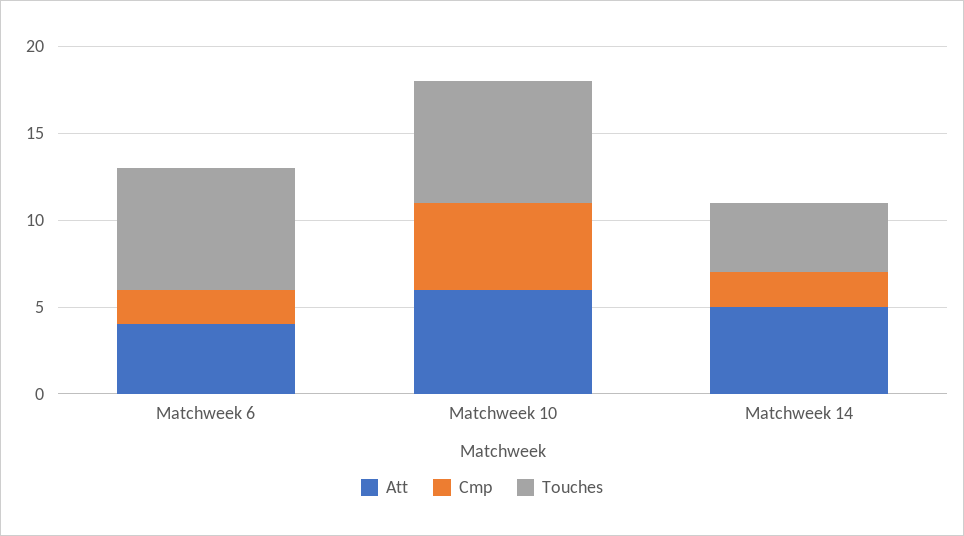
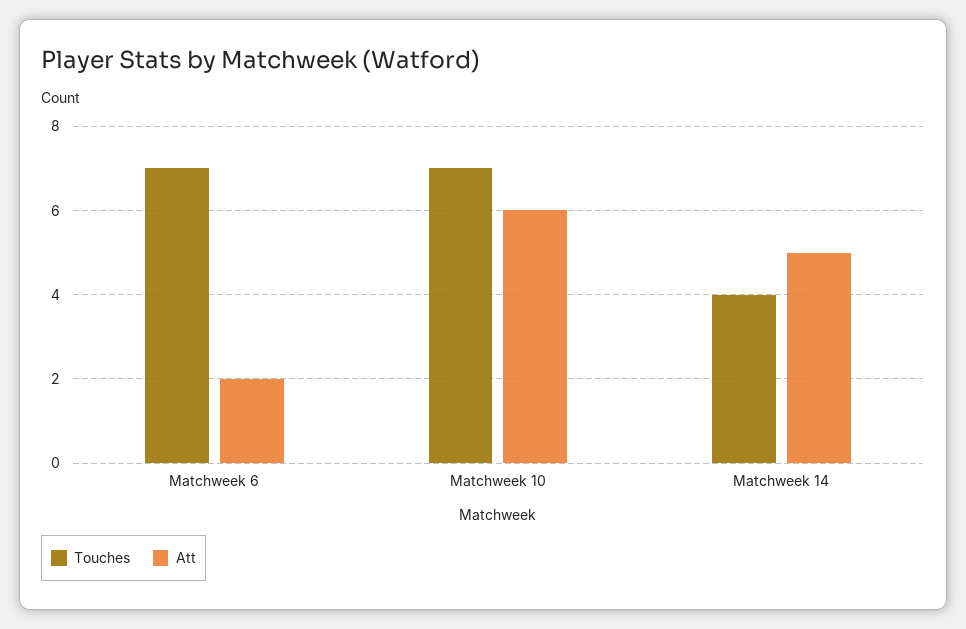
  {
    "Att": {
-     "Matchweek 6": 4,
+     "Matchweek 6": 2,
      "Matchweek 10": 6,
      "Matchweek 14": 5
    },
-   "Cmp": {
-     "Matchweek 6": 2,
-     "Matchweek 10": 5,
-     "Matchweek 14": 2
-   },
    "Touches": {
      "Matchweek 6": 7,
      "Matchweek 10": 7,
      "Matchweek 14": 4
    }
  }

